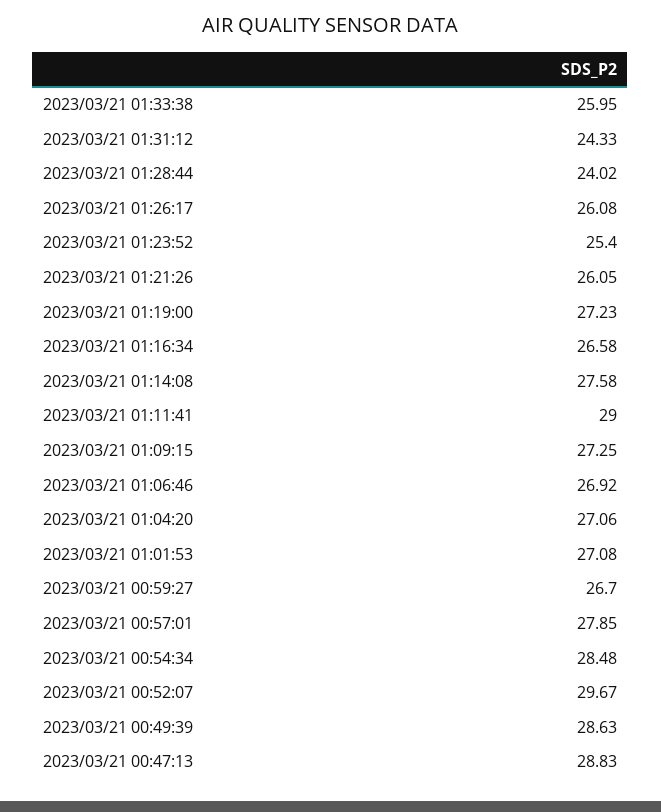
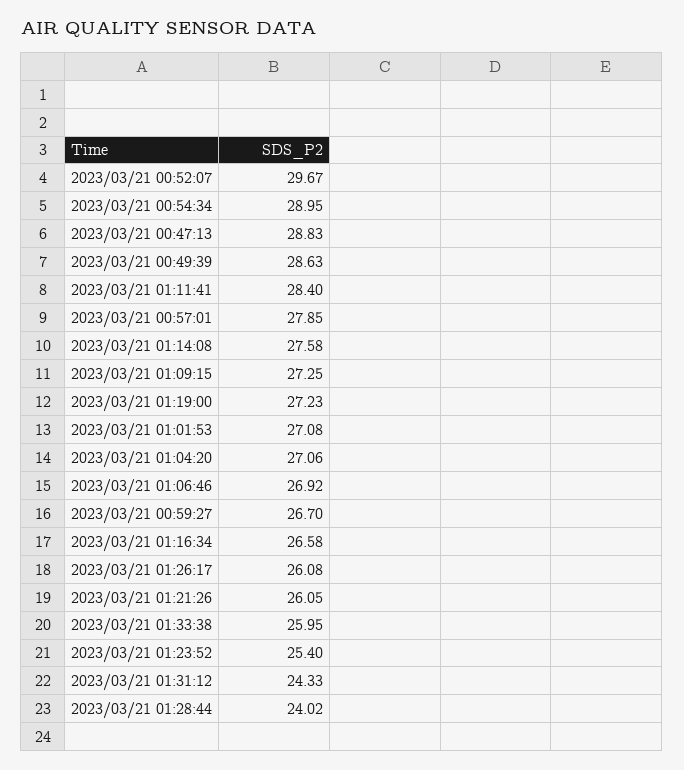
  {
    "2023/03/21 01:33:38": 25.95,
    "2023/03/21 01:31:12": 24.33,
    "2023/03/21 01:28:44": 24.02,
    "2023/03/21 01:26:17": 26.08,
    "2023/03/21 01:23:52": 25.4,
    "2023/03/21 01:21:26": 26.05,
    "2023/03/21 01:19:00": 27.23,
    "2023/03/21 01:16:34": 26.58,
    "2023/03/21 01:14:08": 27.58,
-   "2023/03/21 01:11:41": 29,
+   "2023/03/21 01:11:41": 28.4,
    "2023/03/21 01:09:15": 27.25,
    "2023/03/21 01:06:46": 26.92,
    "2023/03/21 01:04:20": 27.06,
    "2023/03/21 01:01:53": 27.08,
    "2023/03/21 00:59:27": 26.7,
    "2023/03/21 00:57:01": 27.85,
-   "2023/03/21 00:54:34": 28.48,
+   "2023/03/21 00:54:34": 28.95,
    "2023/03/21 00:52:07": 29.67,
    "2023/03/21 00:49:39": 28.63,
    "2023/03/21 00:47:13": 28.83
  }

